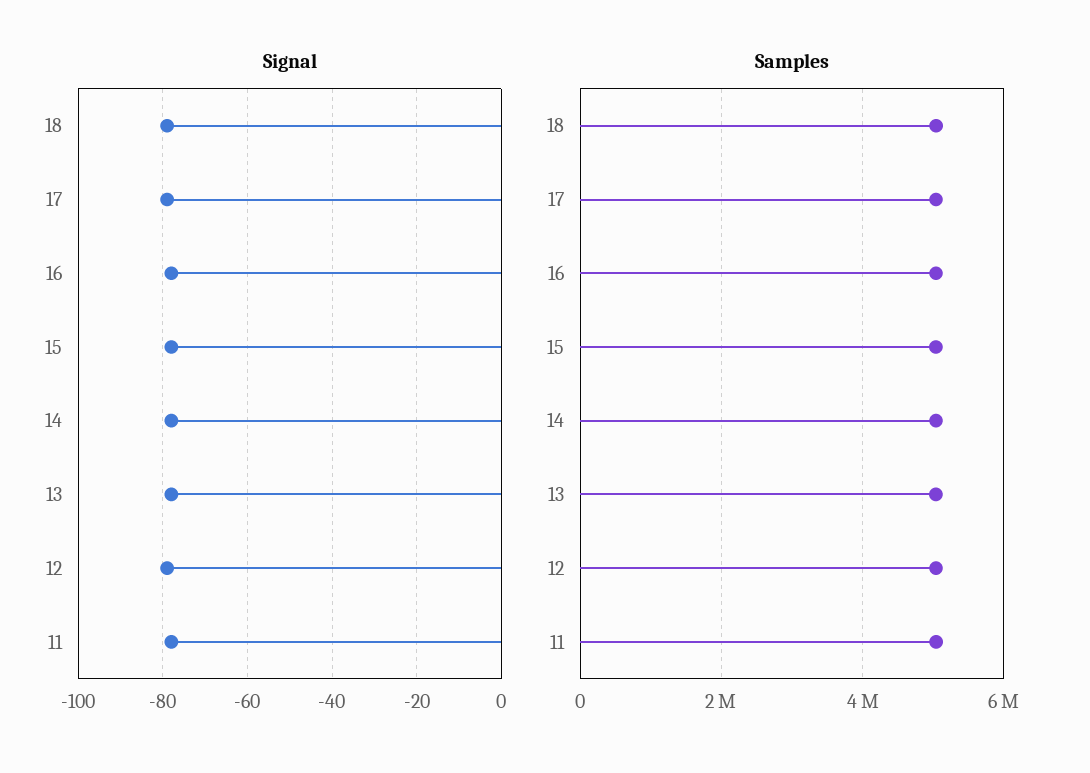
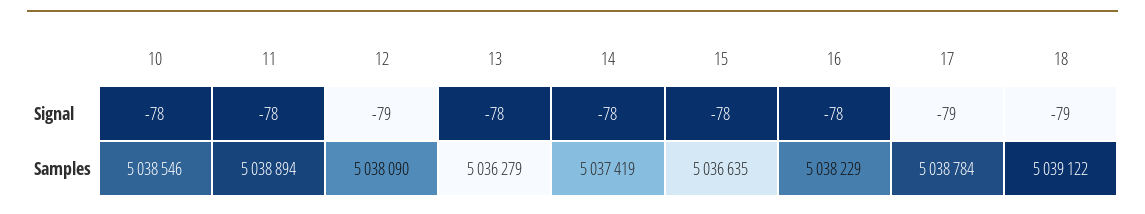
  {
    "Signal": {
      "18": -79,
      "17": -79,
      "16": -78,
      "15": -78,
      "14": -78,
      "13": -78,
      "12": -79,
-     "11": -78
+     "11": -78,
+     "10": -78
    },
    "Samples": {
      "18": 5039122,
      "17": 5038784,
      "16": 5038229,
      "15": 5036635,
      "14": 5037419,
      "13": 5036279,
      "12": 5038090,
-     "11": 5038894
+     "11": 5038894,
+     "10": 5038546
    }
  }

